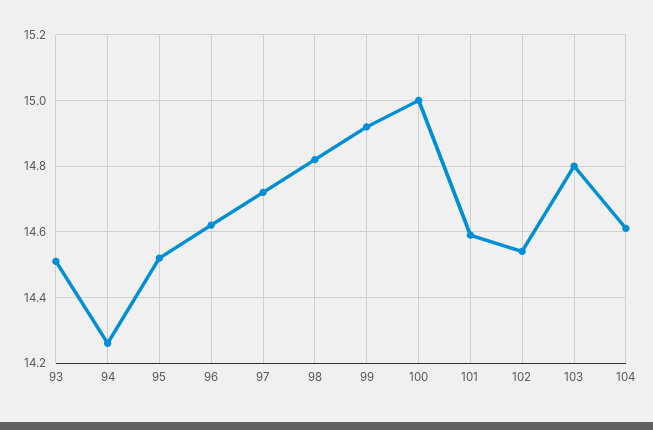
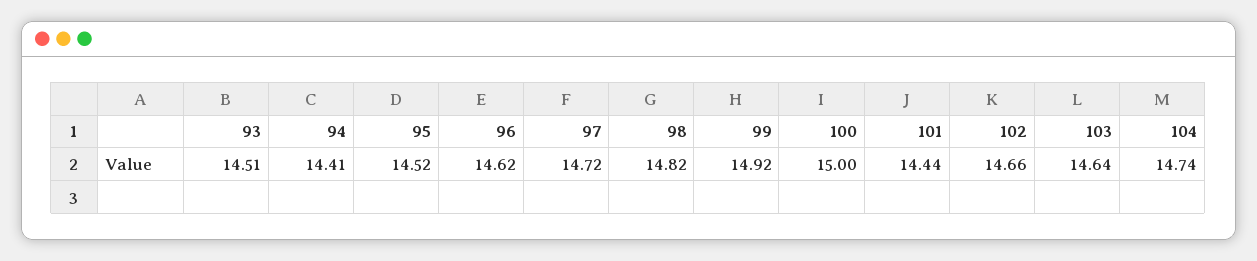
  {
    "93": 14.51,
-   "94": 14.25,
+   "94": 14.41,
    "95": 14.52,
    "96": 14.62,
    "97": 14.72,
    "98": 14.82,
    "99": 14.92,
    "100": 15,
-   "101": 14.6,
+   "101": 14.44,
-   "102": 14.55,
+   "102": 14.66,
-   "103": 14.8,
+   "103": 14.64,
-   "104": 14.6
+   "104": 14.74
  }

